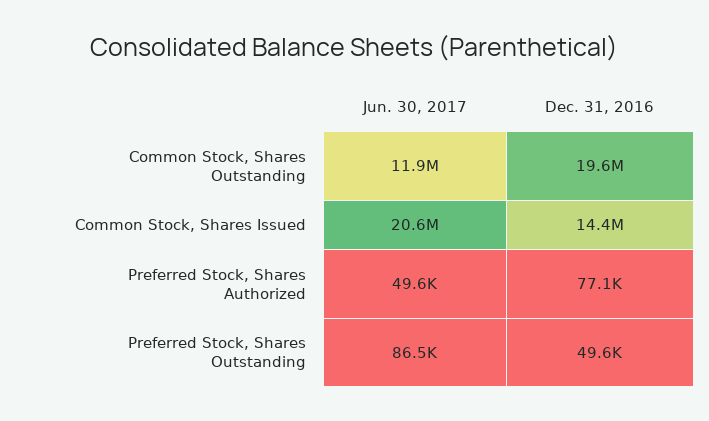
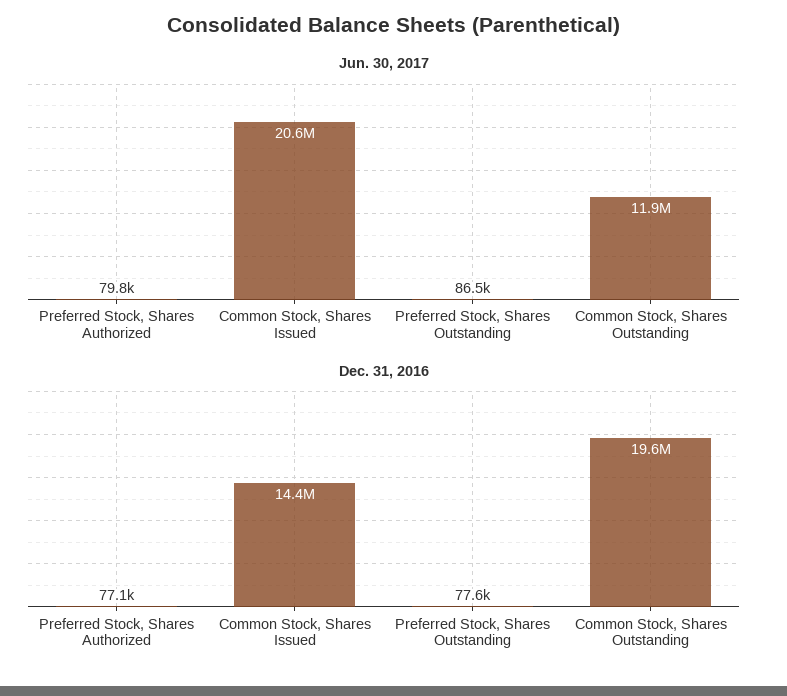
  {
    "Jun. 30, 2017": {
      "Common Stock, Shares Outstanding": 11900000,
      "Common Stock, Shares Issued": 20600000,
-     "Preferred Stock, Shares Authorized": 49600,
+     "Preferred Stock, Shares Authorized": 79800,
      "Preferred Stock, Shares Outstanding": 86500
    },
    "Dec. 31, 2016": {
      "Common Stock, Shares Outstanding": 19600000,
      "Common Stock, Shares Issued": 14400000,
      "Preferred Stock, Shares Authorized": 77100,
-     "Preferred Stock, Shares Outstanding": 49600
+     "Preferred Stock, Shares Outstanding": 77600
    }
  }

